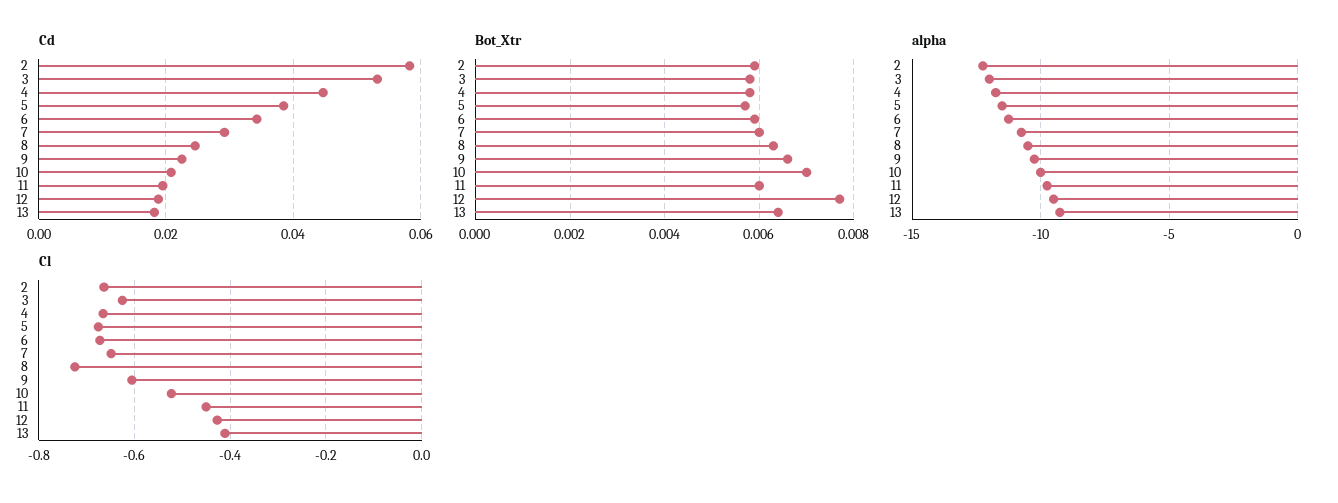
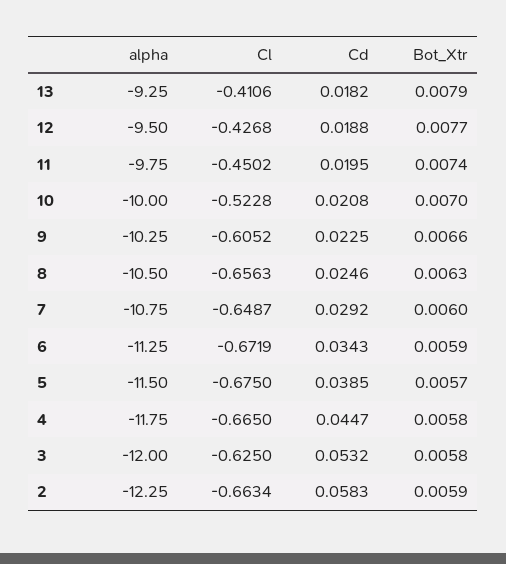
  {
    "Cd": {
      "2": 0.0583,
      "3": 0.0532,
      "4": 0.0447,
      "5": 0.0385,
      "6": 0.0343,
      "7": 0.0292,
      "8": 0.0246,
      "9": 0.0225,
      "10": 0.0208,
      "11": 0.0195,
      "12": 0.0188,
      "13": 0.0182
    },
    "Bot_Xtr": {
      "2": 0.0059,
      "3": 0.0058,
      "4": 0.0058,
      "5": 0.0057,
      "6": 0.0059,
      "7": 0.006,
      "8": 0.0063,
      "9": 0.0066,
      "10": 0.007,
-     "11": 0.006,
+     "11": 0.0074,
      "12": 0.0077,
-     "13": 0.0065
+     "13": 0.0079
    },
    "alpha": {
      "2": -12.25,
      "3": -12,
      "4": -11.75,
      "5": -11.5,
      "6": -11.25,
      "7": -10.75,
      "8": -10.5,
      "9": -10.25,
      "10": -10,
      "11": -9.75,
      "12": -9.5,
      "13": -9.25
    },
    "Cl": {
      "2": -0.6634,
      "3": -0.625,
      "4": -0.665,
      "5": -0.675,
      "6": -0.6719,
      "7": -0.6487,
-     "8": -0.72,
+     "8": -0.6563,
      "9": -0.6052,
      "10": -0.5228,
      "11": -0.4502,
      "12": -0.4268,
      "13": -0.4106
    }
  }

